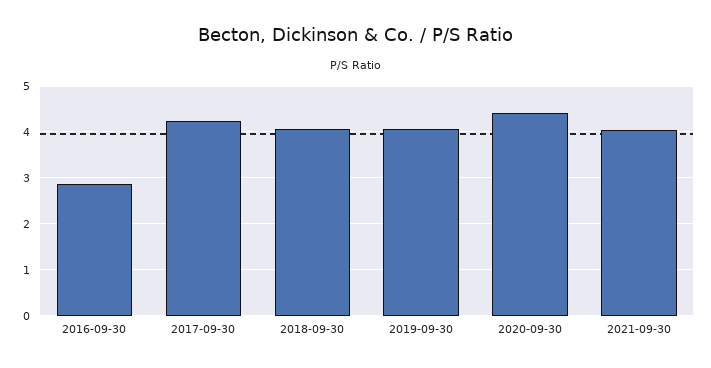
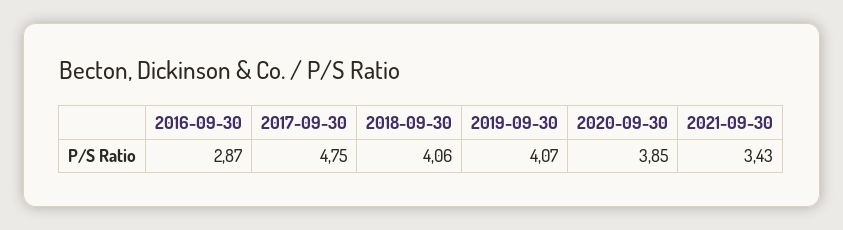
  {
    "2016-09-30": 2.87,
-   "2017-09-30": 4.2,
+   "2017-09-30": 4.75,
    "2018-09-30": 4.06,
    "2019-09-30": 4.07,
-   "2020-09-30": 4.4,
+   "2020-09-30": 3.85,
-   "2021-09-30": 4
+   "2021-09-30": 3.43
  }

